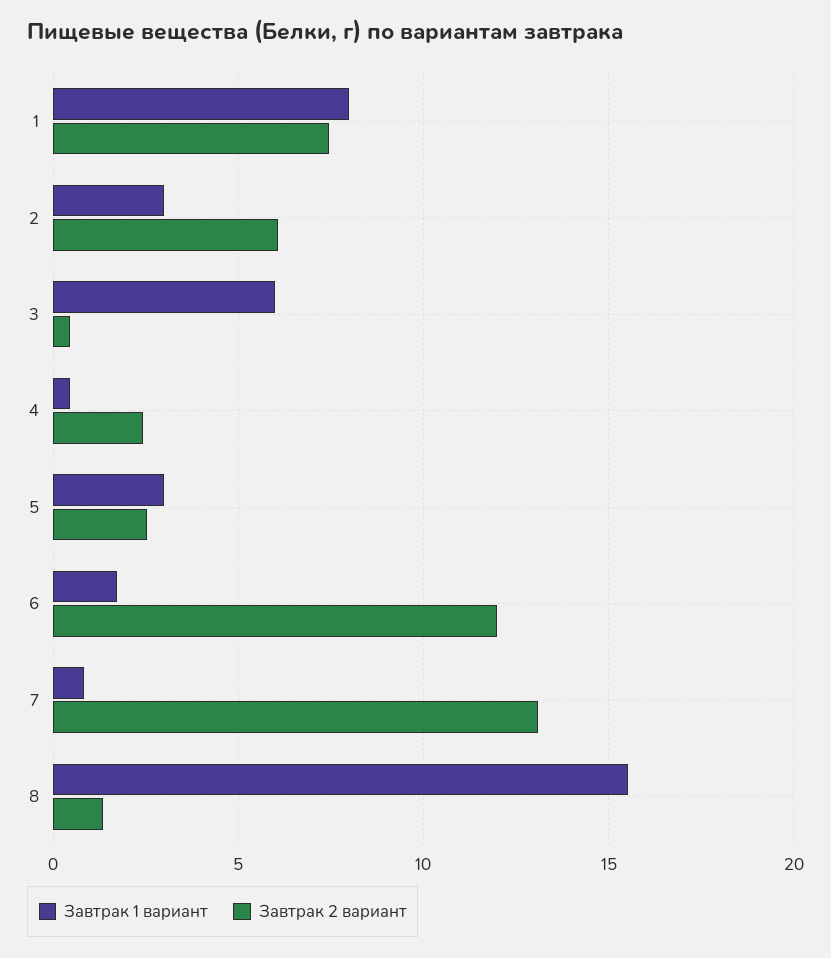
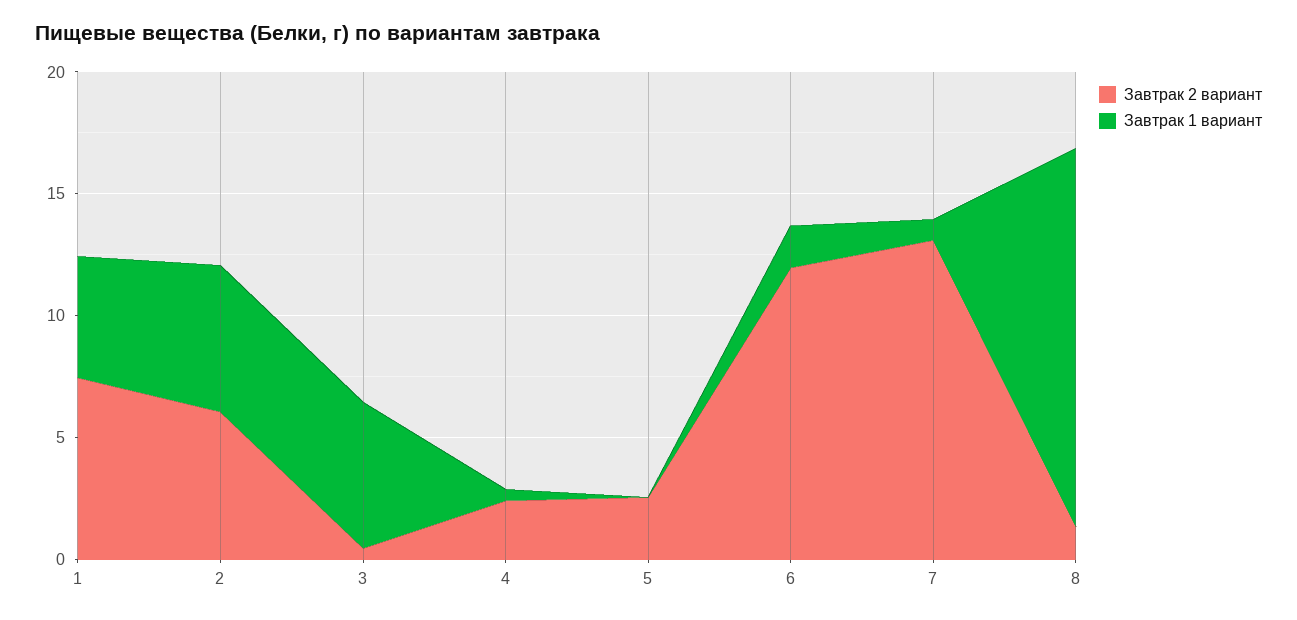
  {
    "Завтрак 1 вариант": {
-     "1": 8,
+     "1": 5,
-     "2": 3,
+     "2": 6,
      "3": 6,
      "4": 0.5,
-     "5": 3,
+     "5": 0,
      "6": 1.5,
      "7": 1,
      "8": 15.5
    },
    "Завтрак 2 вариант": {
      "1": 7.5,
      "2": 6,
      "3": 0.5,
      "4": 2.5,
      "5": 2.5,
      "6": 12,
      "7": 13,
      "8": 1.5
    }
  }

